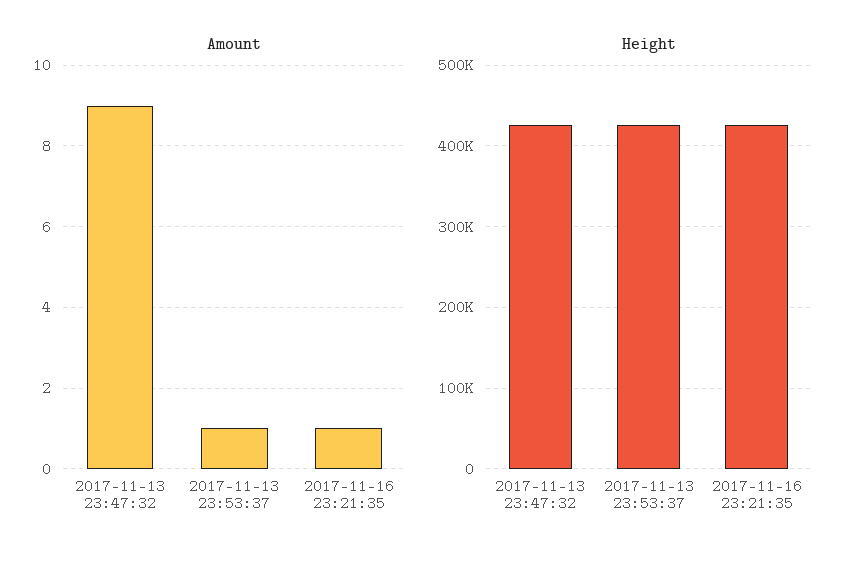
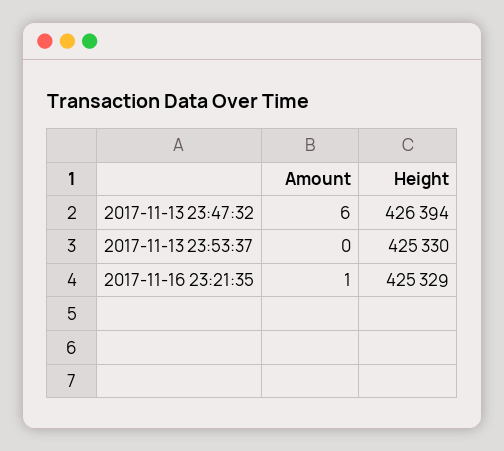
  {
    "Amount": {
-     "2017-11-13 23:47:32": 9,
+     "2017-11-13 23:47:32": 6,
-     "2017-11-13 23:53:37": 1,
+     "2017-11-13 23:53:37": 0,
      "2017-11-16 23:21:35": 1
    },
    "Height": {
      "2017-11-13 23:47:32": 426394,
      "2017-11-13 23:53:37": 425330,
      "2017-11-16 23:21:35": 425329
    }
  }

